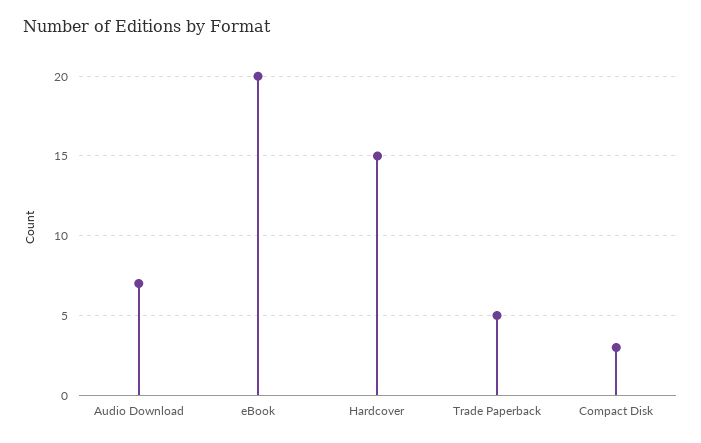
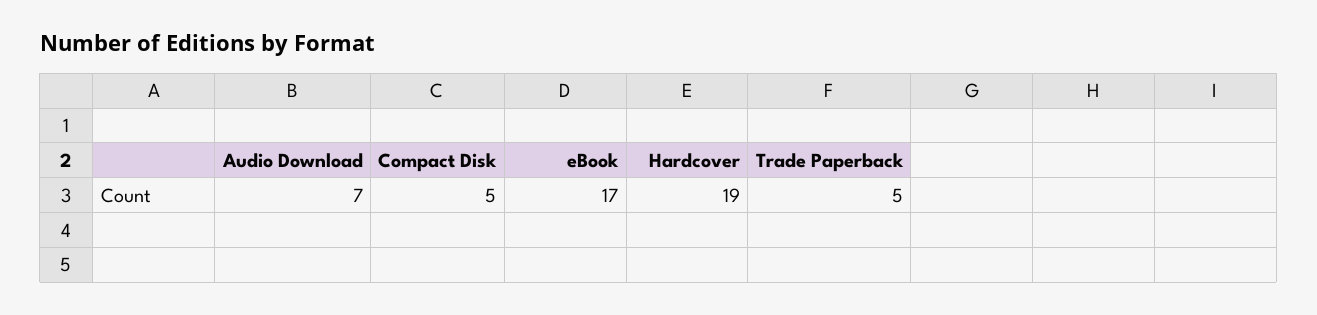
  {
    "Audio Download": 7,
-   "eBook": 20,
+   "eBook": 17,
-   "Hardcover": 15,
+   "Hardcover": 19,
    "Trade Paperback": 5,
-   "Compact Disk": 3
+   "Compact Disk": 5
  }

